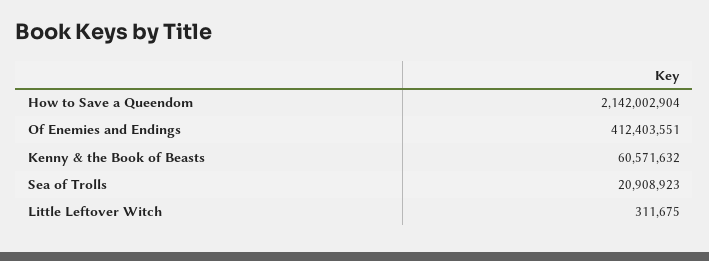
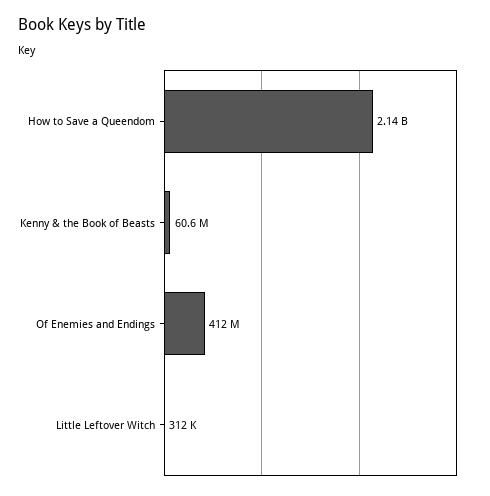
  {
    "How to Save a Queendom": 2142002904,
    "Of Enemies and Endings": 412403551,
    "Kenny & the Book of Beasts": 60571632,
-   "Sea of Trolls": 20908923,
    "Little Leftover Witch": 311675
  }

